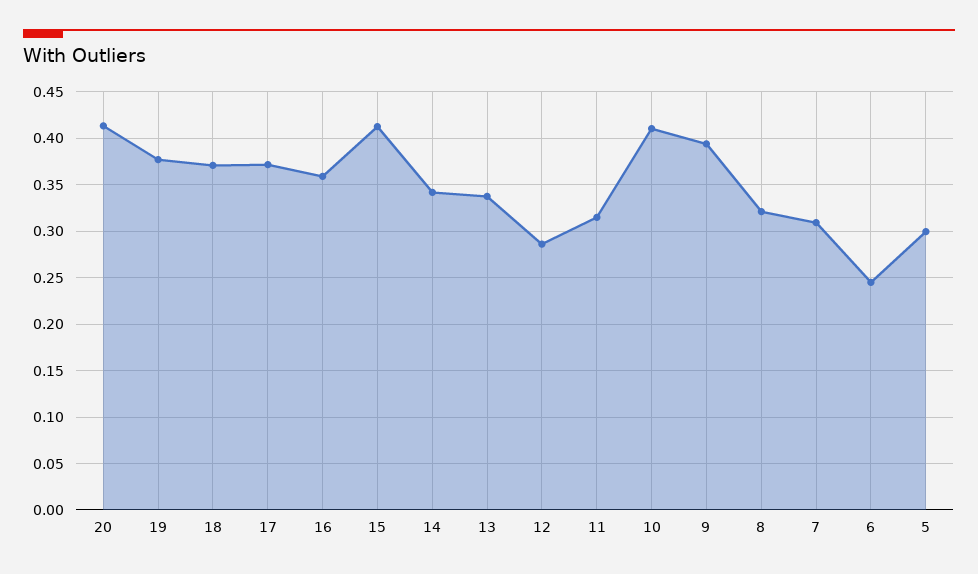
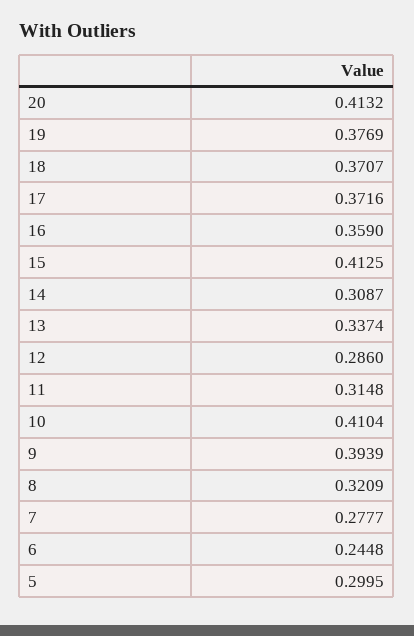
  {
    "20": 0.4132,
    "19": 0.3769,
    "18": 0.3707,
    "17": 0.3716,
    "16": 0.359,
    "15": 0.4125,
-   "14": 0.34,
+   "14": 0.3087,
    "13": 0.3374,
    "12": 0.286,
    "11": 0.3148,
    "10": 0.4104,
    "9": 0.3939,
    "8": 0.3209,
-   "7": 0.31,
+   "7": 0.2777,
    "6": 0.2448,
    "5": 0.2995
  }

